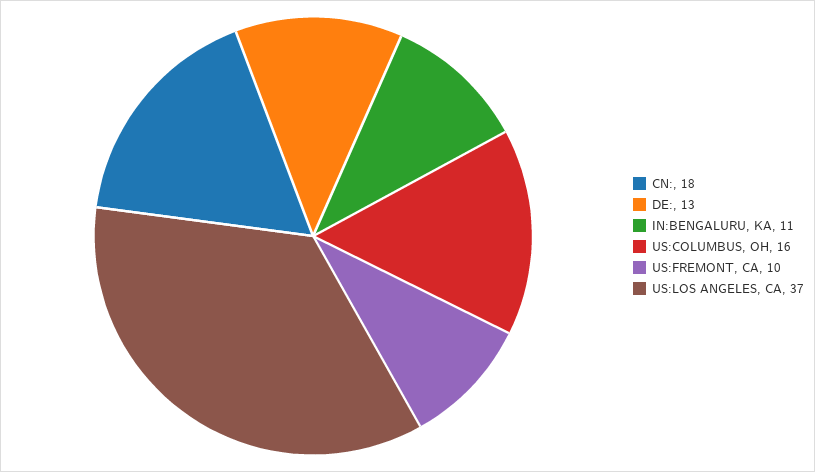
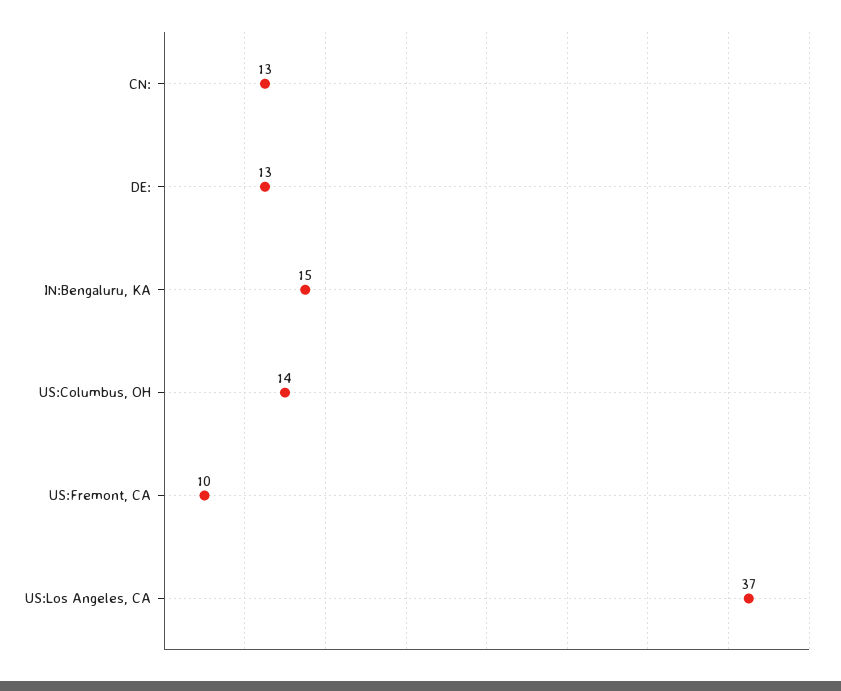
  {
-   "CN:": 18,
+   "CN:": 13,
    "DE:": 13,
-   "IN:BENGALURU, KA": 11,
+   "IN:BENGALURU, KA": 15,
-   "US:COLUMBUS, OH": 16,
+   "US:COLUMBUS, OH": 14,
    "US:FREMONT, CA": 10,
    "US:LOS ANGELES, CA": 37
  }

